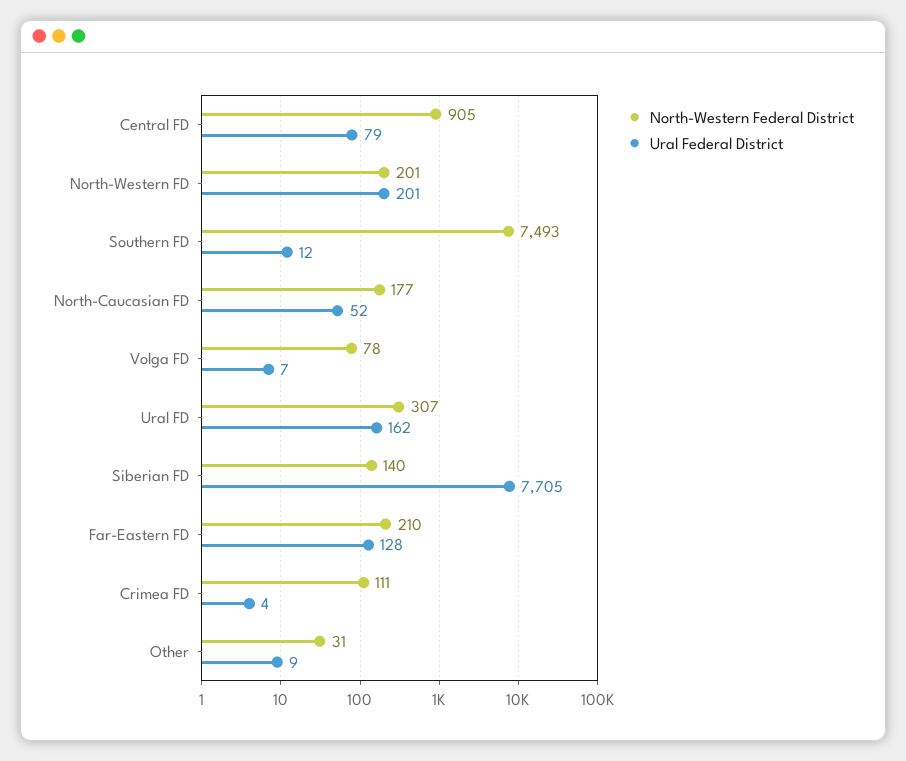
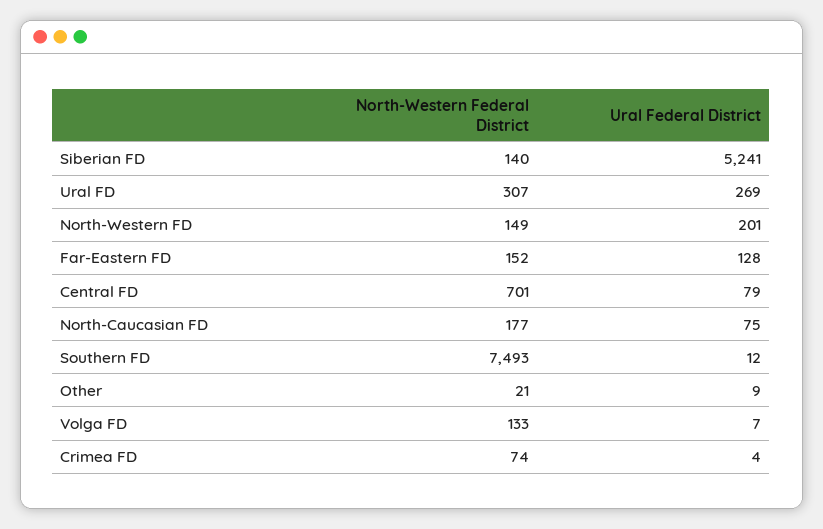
  {
    "North-Western Federal District": {
-     "Central FD": 905,
+     "Central FD": 701,
-     "North-Western FD": 201,
+     "North-Western FD": 149,
      "Southern FD": 7493,
      "North-Caucasian FD": 177,
-     "Volga FD": 78,
+     "Volga FD": 133,
      "Ural FD": 307,
      "Siberian FD": 140,
-     "Far-Eastern FD": 210,
+     "Far-Eastern FD": 152,
-     "Crimea FD": 111,
+     "Crimea FD": 74,
-     "Other": 31
+     "Other": 21
    },
    "Ural Federal District": {
      "Central FD": 79,
      "North-Western FD": 201,
      "Southern FD": 12,
-     "North-Caucasian FD": 52,
+     "North-Caucasian FD": 75,
      "Volga FD": 7,
-     "Ural FD": 162,
+     "Ural FD": 269,
-     "Siberian FD": 7705,
+     "Siberian FD": 5241,
      "Far-Eastern FD": 128,
      "Crimea FD": 4,
      "Other": 9
    }
  }

